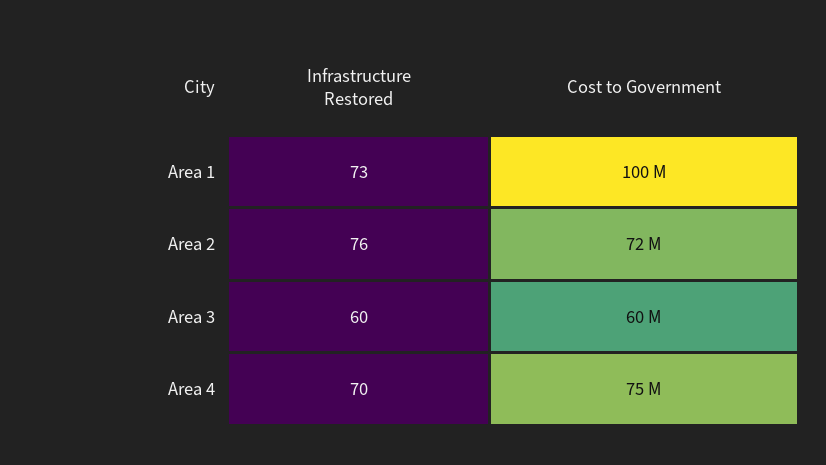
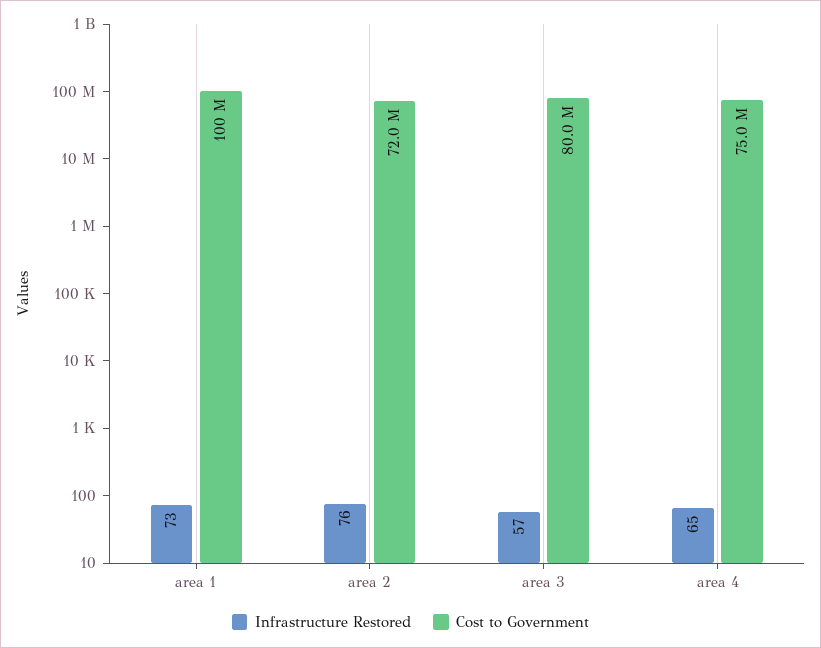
  {
    "Infrastructure Restored": {
      "Area 1": 73,
      "Area 2": 76,
-     "Area 3": 60,
+     "Area 3": 57,
-     "Area 4": 70
+     "Area 4": 65
    },
    "Cost to Government": {
      "Area 1": 100000000,
      "Area 2": 72000000,
-     "Area 3": 60000000,
+     "Area 3": 80000000,
      "Area 4": 75000000
    }
  }

